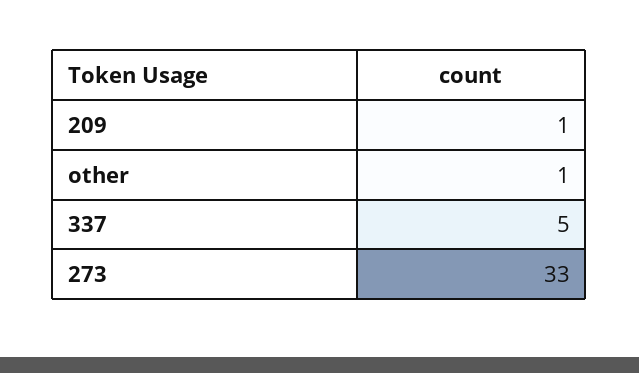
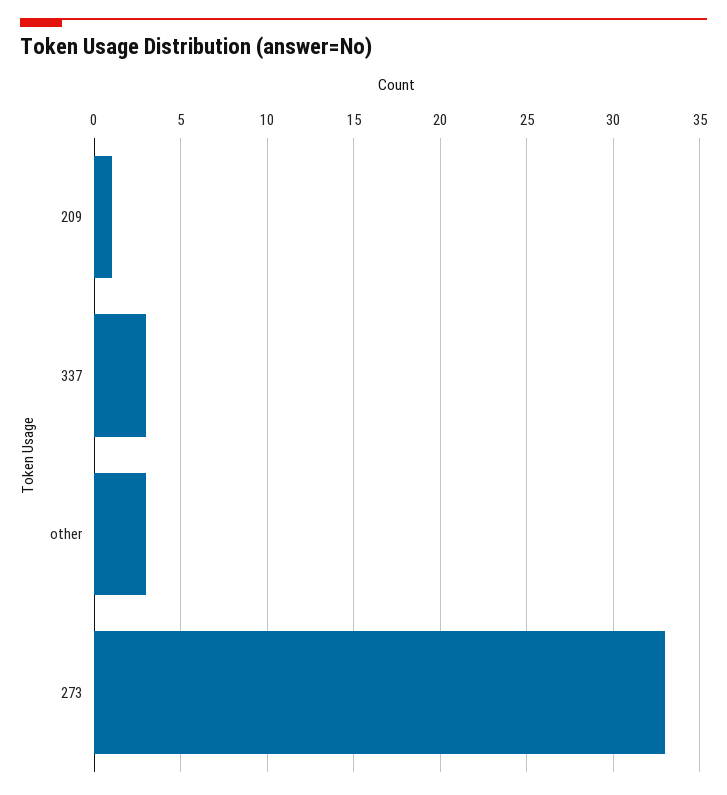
  {
    "209": 1,
-   "other": 1,
+   "other": 3,
-   "337": 5,
+   "337": 3,
    "273": 33
  }

